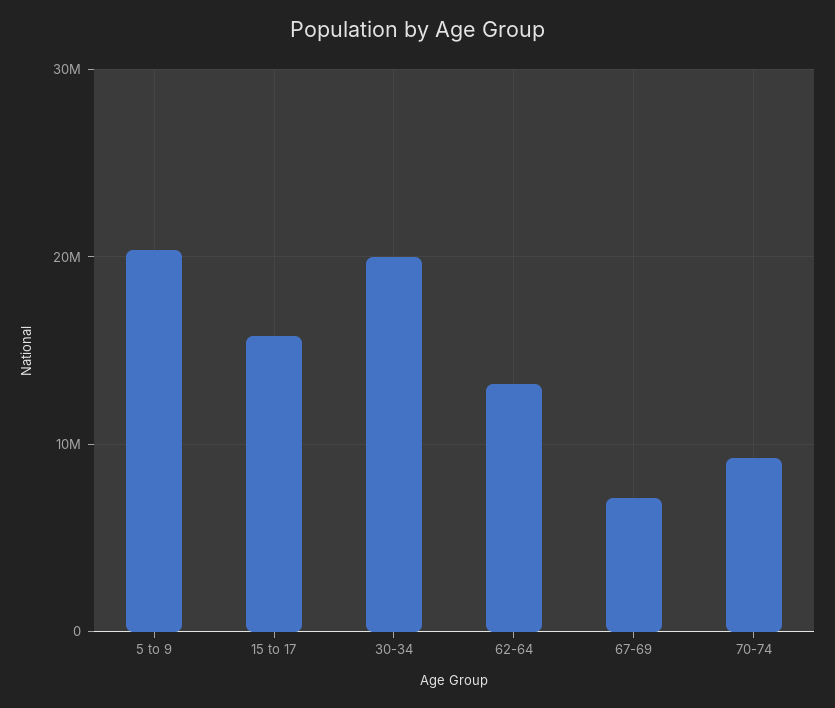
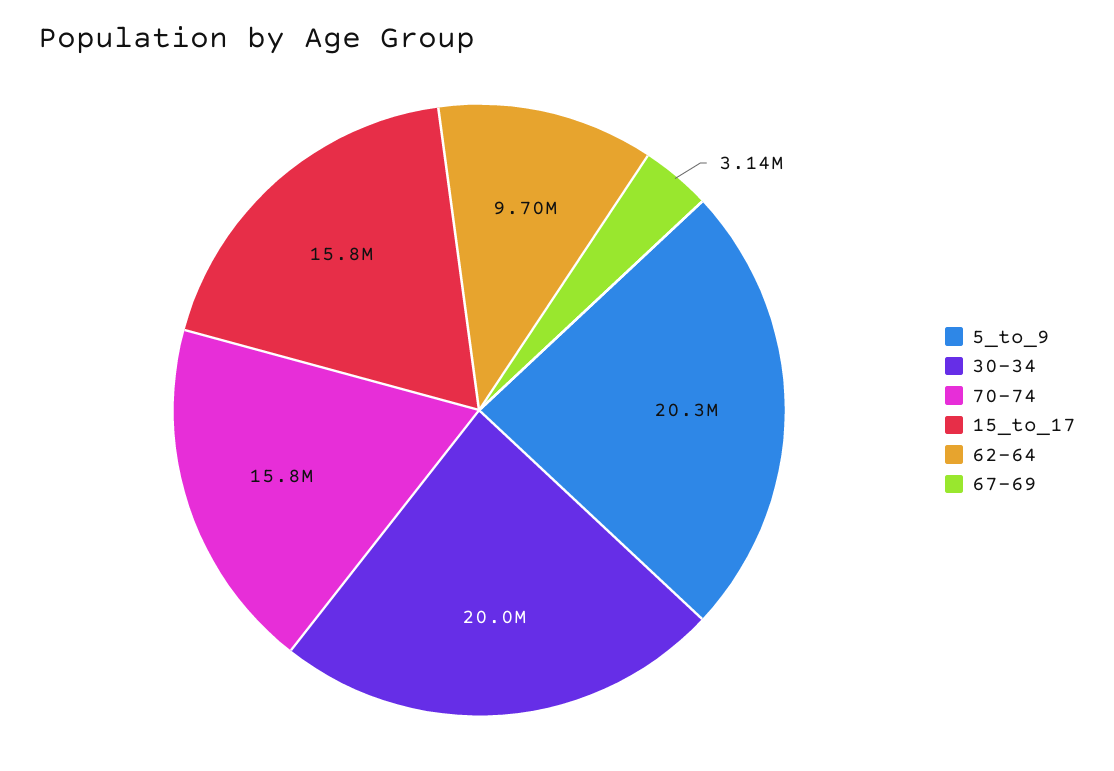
  {
    "5 to 9": 20300000,
    "15 to 17": 15800000,
    "30-34": 20000000,
-   "62-64": 13000000,
+   "62-64": 9700000,
-   "67-69": 7000000,
+   "67-69": 3140000,
-   "70-74": 9000000
+   "70-74": 15800000
  }

